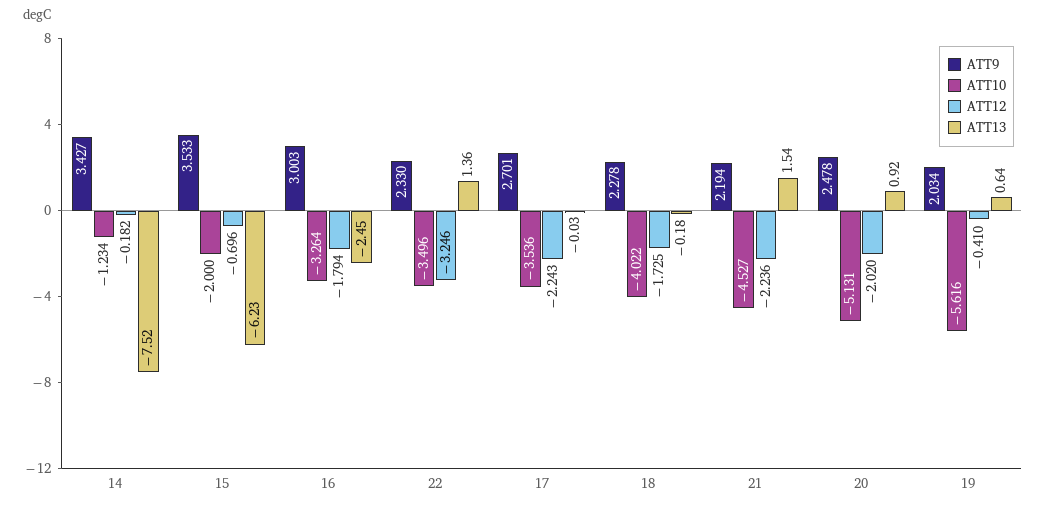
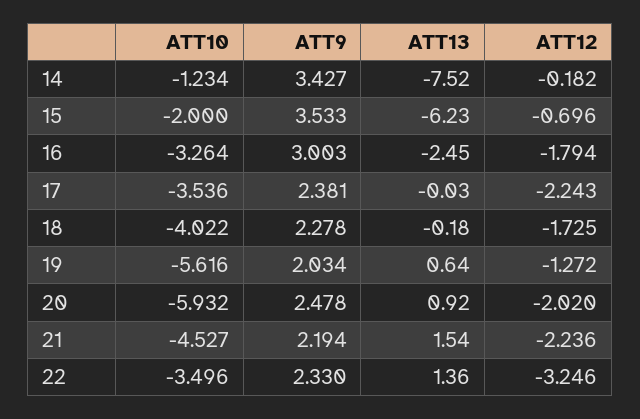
  {
    "ATT9": {
      "14": 3.427,
      "15": 3.533,
      "16": 3.003,
      "22": 2.33,
-     "17": 2.701,
+     "17": 2.381,
      "18": 2.278,
      "21": 2.194,
      "20": 2.478,
      "19": 2.034
    },
    "ATT10": {
      "14": -1.234,
      "15": -2,
      "16": -3.264,
      "22": -3.496,
      "17": -3.536,
      "18": -4.022,
      "21": -4.527,
-     "20": -5.131,
+     "20": -5.932,
      "19": -5.616
    },
    "ATT12": {
      "14": -0.182,
      "15": -0.696,
      "16": -1.794,
      "22": -3.246,
      "17": -2.243,
      "18": -1.725,
      "21": -2.236,
      "20": -2.02,
-     "19": -0.41
+     "19": -1.272
    },
    "ATT13": {
      "14": -7.52,
      "15": -6.23,
      "16": -2.45,
      "22": 1.36,
      "17": -0.03,
      "18": -0.18,
      "21": 1.54,
      "20": 0.92,
      "19": 0.64
    }
  }

